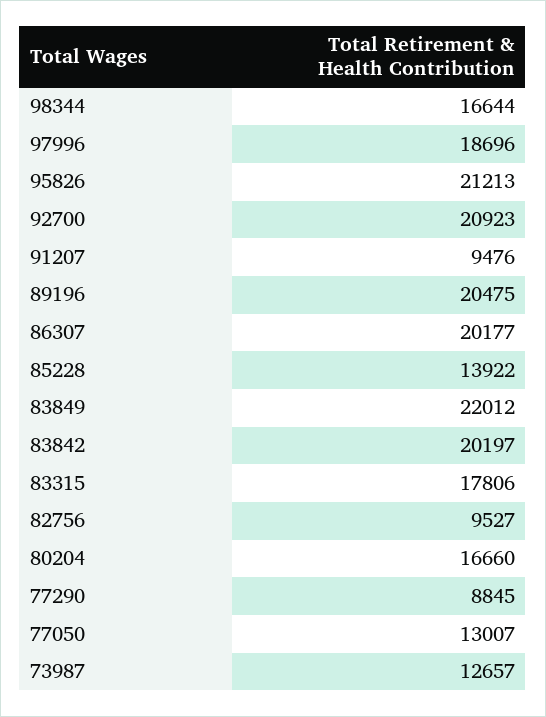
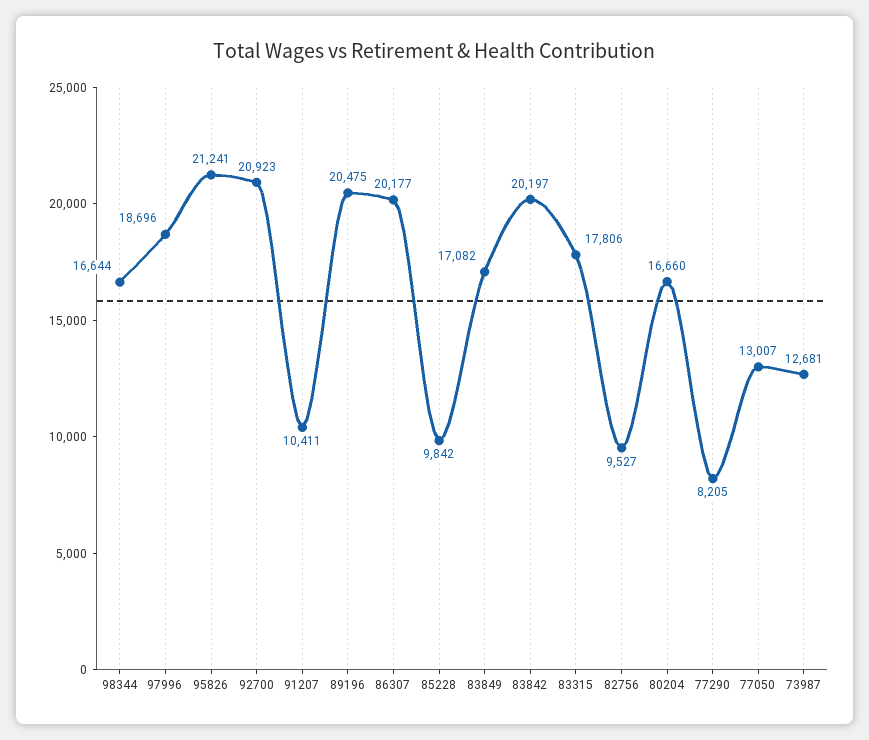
  {
    "98344": 16644,
    "97996": 18696,
-   "95826": 21213,
+   "95826": 21241,
    "92700": 20923,
-   "91207": 9476,
+   "91207": 10411,
    "89196": 20475,
    "86307": 20177,
-   "85228": 13922,
+   "85228": 9842,
-   "83849": 22012,
+   "83849": 17082,
    "83842": 20197,
    "83315": 17806,
    "82756": 9527,
    "80204": 16660,
-   "77290": 8845,
+   "77290": 8205,
    "77050": 13007,
-   "73987": 12657
+   "73987": 12681
  }

